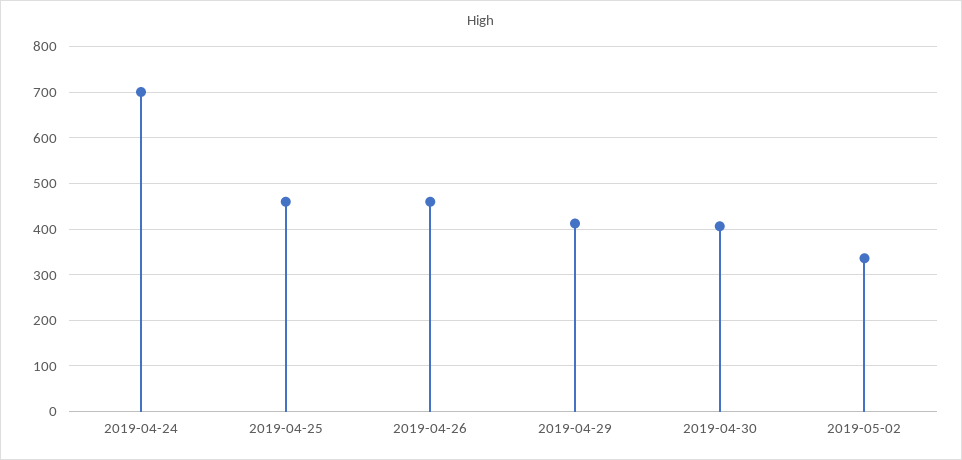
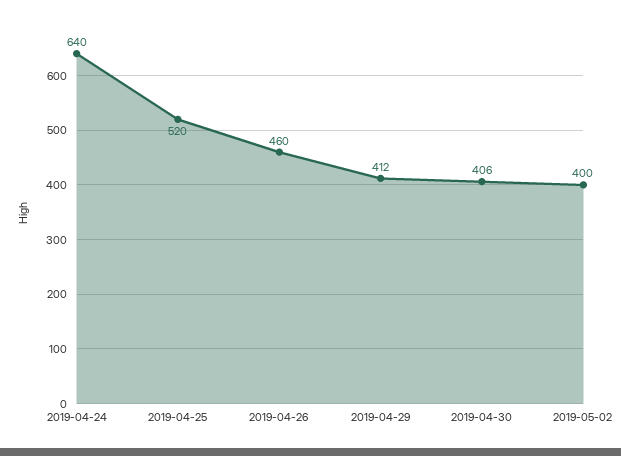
  {
-   "2019-04-24": 700,
+   "2019-04-24": 640,
-   "2019-04-25": 460,
+   "2019-04-25": 520,
    "2019-04-26": 460,
    "2019-04-29": 412,
    "2019-04-30": 406,
-   "2019-05-02": 340
+   "2019-05-02": 400
  }

